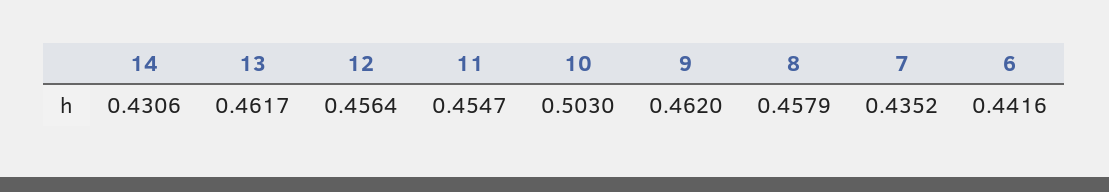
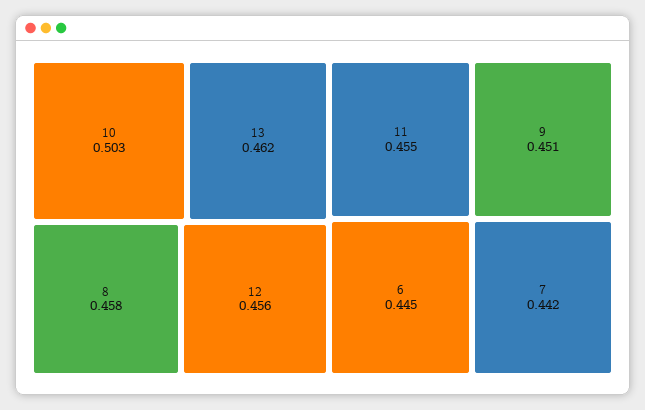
  {
-   "14": 0.4306,
    "13": 0.4617,
    "12": 0.4564,
    "11": 0.4547,
    "10": 0.503,
-   "9": 0.462,
+   "9": 0.451,
    "8": 0.4579,
-   "7": 0.4352,
+   "7": 0.442,
-   "6": 0.4416
+   "6": 0.445
  }

